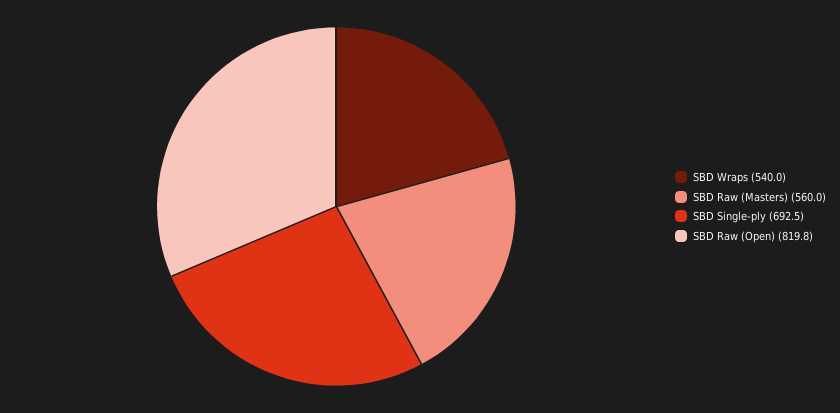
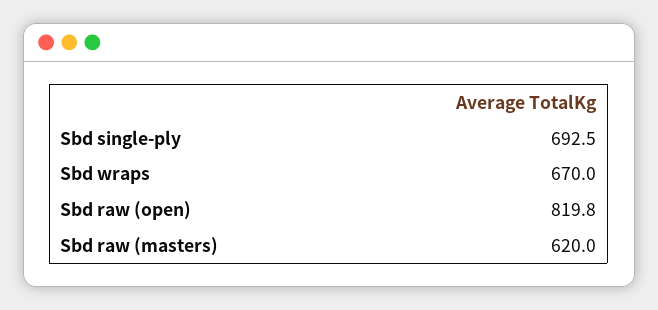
  {
-   "SBD Wraps": 540,
+   "SBD Wraps": 670,
-   "SBD Raw (Masters)": 560,
+   "SBD Raw (Masters)": 620,
    "SBD Single-ply": 692.5,
    "SBD Raw (Open)": 819.8
  }

